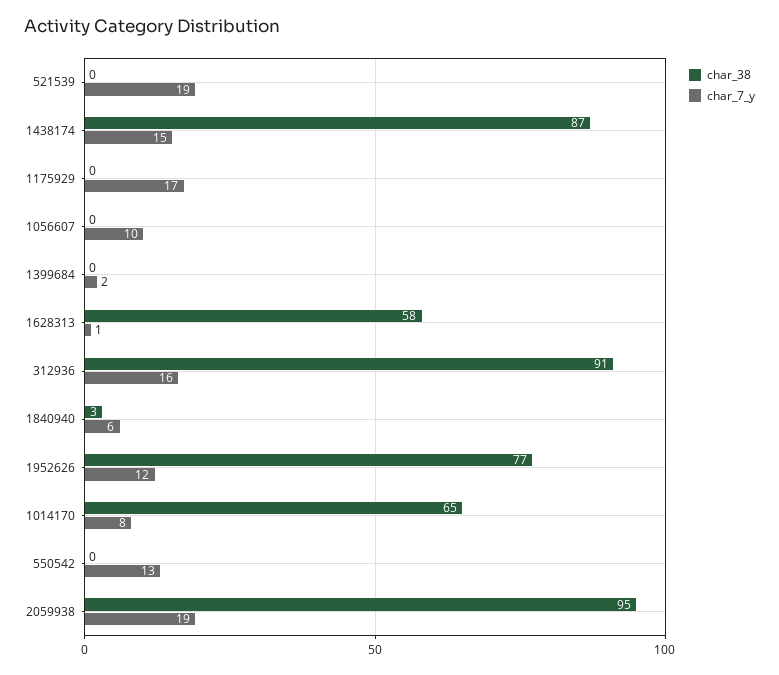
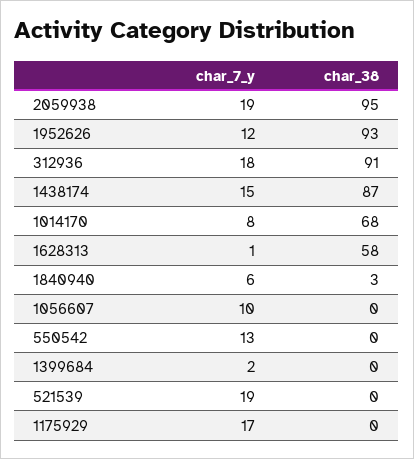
  {
    "char_38": {
      "521539": 0,
      "1438174": 87,
      "1175929": 0,
      "1056607": 0,
      "1399684": 0,
      "1628313": 58,
      "312936": 91,
      "1840940": 3,
-     "1952626": 77,
+     "1952626": 93,
-     "1014170": 65,
+     "1014170": 68,
      "550542": 0,
      "2059938": 95
    },
    "char_7_y": {
      "521539": 19,
      "1438174": 15,
      "1175929": 17,
      "1056607": 10,
      "1399684": 2,
      "1628313": 1,
-     "312936": 16,
+     "312936": 18,
      "1840940": 6,
      "1952626": 12,
      "1014170": 8,
      "550542": 13,
      "2059938": 19
    }
  }

